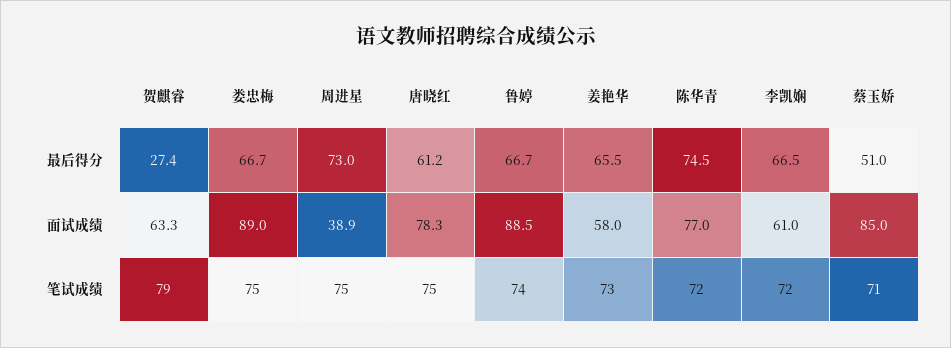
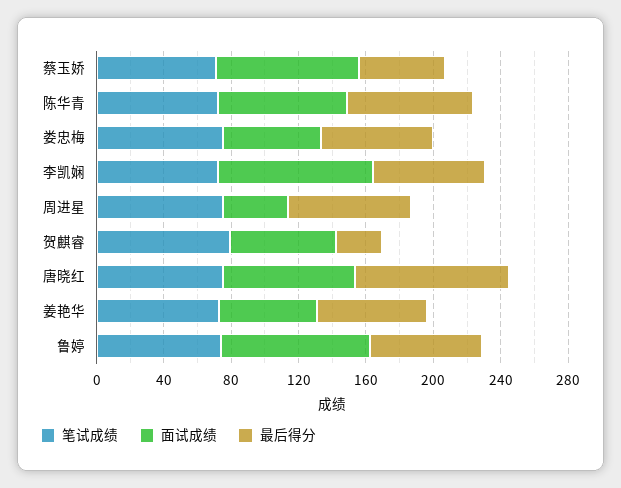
  {
    "最后得分": {
      "贺麒睿": 27.4,
      "娄忠梅": 66.7,
      "周进星": 73,
-     "唐晓红": 61.2,
+     "唐晓红": 90,
      "鲁婷": 66.7,
      "姜艳华": 65.5,
      "陈华青": 74.5,
      "李凯娴": 66.5,
      "蔡玉娇": 51
    },
    "面试成绩": {
      "贺麒睿": 63.3,
-     "娄忠梅": 89,
+     "娄忠梅": 60,
      "周进星": 38.9,
      "唐晓红": 78.3,
      "鲁婷": 88.5,
      "姜艳华": 58,
      "陈华青": 77,
-     "李凯娴": 61,
+     "李凯娴": 90,
      "蔡玉娇": 85
    },
    "笔试成绩": {
      "贺麒睿": 79,
      "娄忠梅": 75,
      "周进星": 75,
      "唐晓红": 75,
      "鲁婷": 74,
      "姜艳华": 73,
      "陈华青": 72,
      "李凯娴": 72,
      "蔡玉娇": 71
    }
  }

